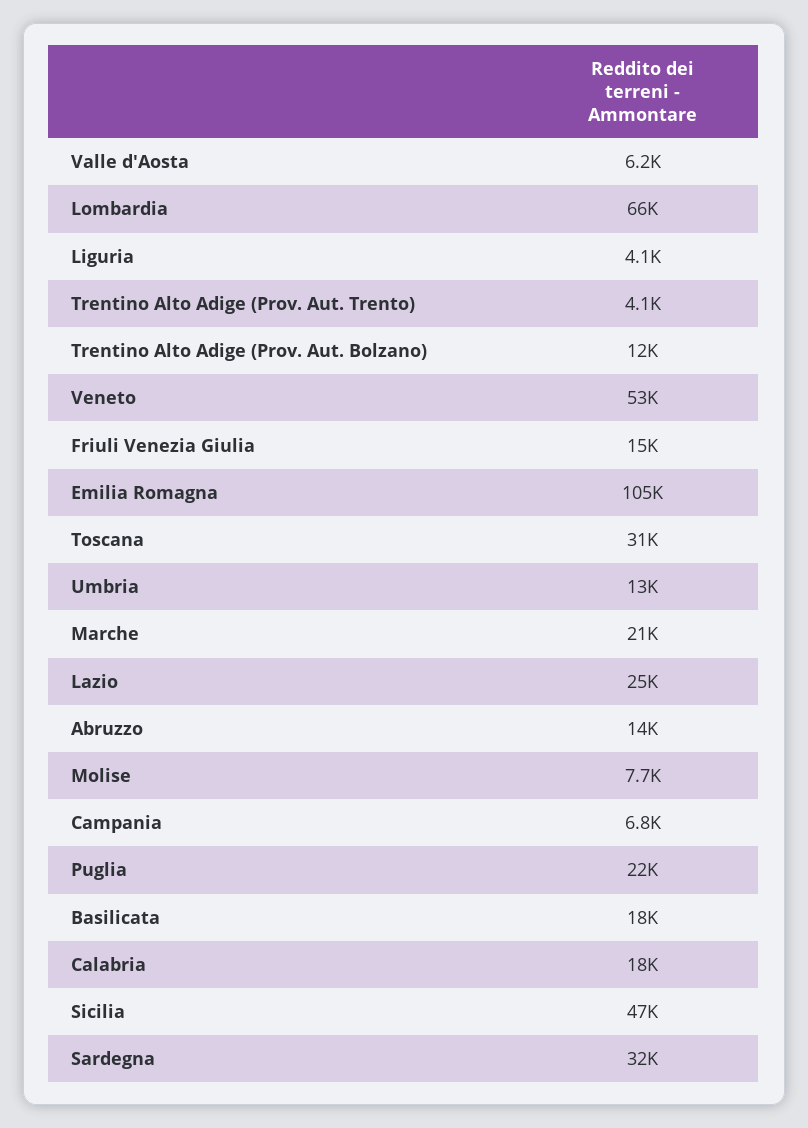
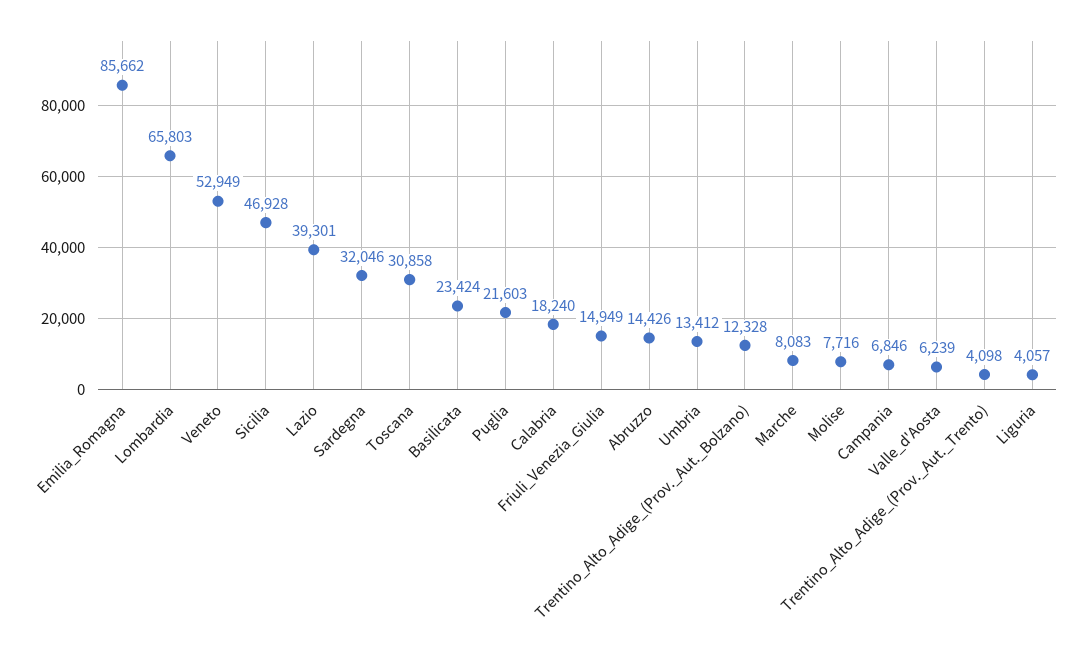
  {
    "Valle d'Aosta": 6239,
    "Lombardia": 65803,
    "Liguria": 4057,
    "Trentino Alto Adige (Prov. Aut. Trento)": 4098,
    "Trentino Alto Adige (Prov. Aut. Bolzano)": 12328,
    "Veneto": 52949,
    "Friuli Venezia Giulia": 14949,
-   "Emilia Romagna": 105000,
+   "Emilia Romagna": 85662,
    "Toscana": 30858,
    "Umbria": 13412,
-   "Marche": 21000,
+   "Marche": 8083,
-   "Lazio": 25000,
+   "Lazio": 39301,
    "Abruzzo": 14426,
    "Molise": 7716,
    "Campania": 6846,
    "Puglia": 21603,
-   "Basilicata": 18000,
+   "Basilicata": 23424,
    "Calabria": 18240,
    "Sicilia": 46928,
    "Sardegna": 32046
  }

